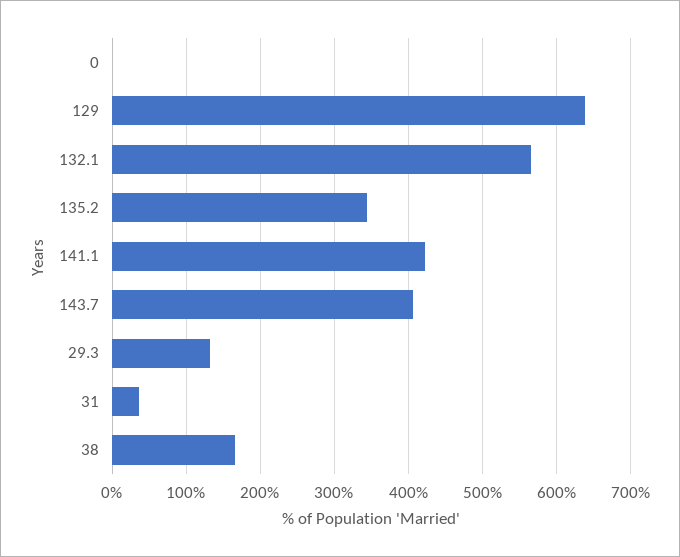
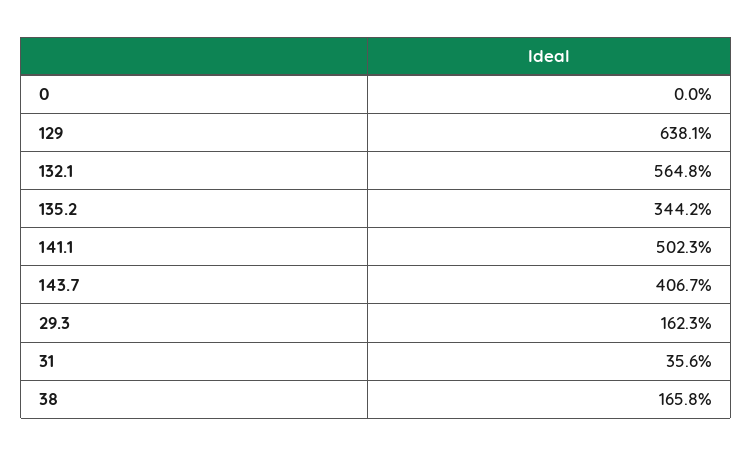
  {
    "0": 0,
    "129": 638.1,
    "132.1": 564.8,
    "135.2": 344.2,
-   "141.1": 420,
+   "141.1": 502.3,
    "143.7": 406.7,
-   "29.3": 130,
+   "29.3": 162.3,
    "31": 35.6,
    "38": 165.8
  }

